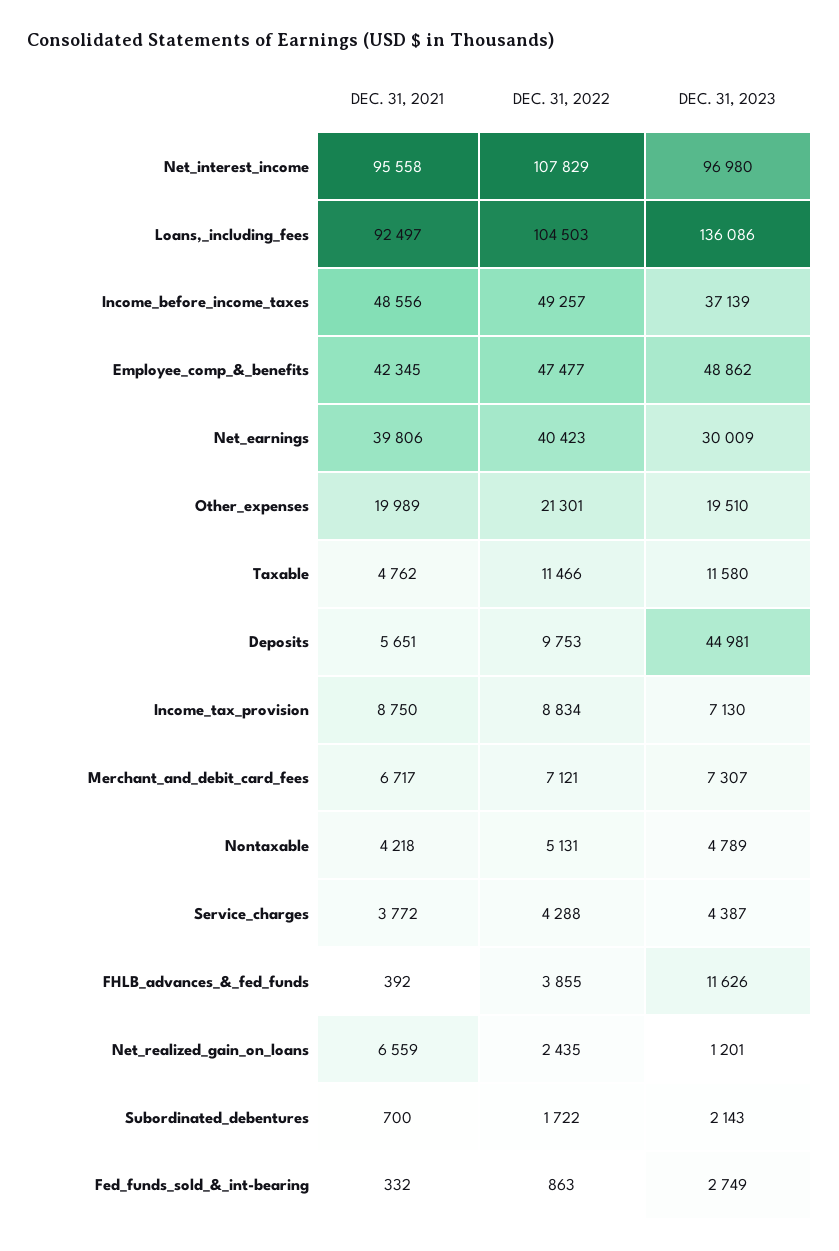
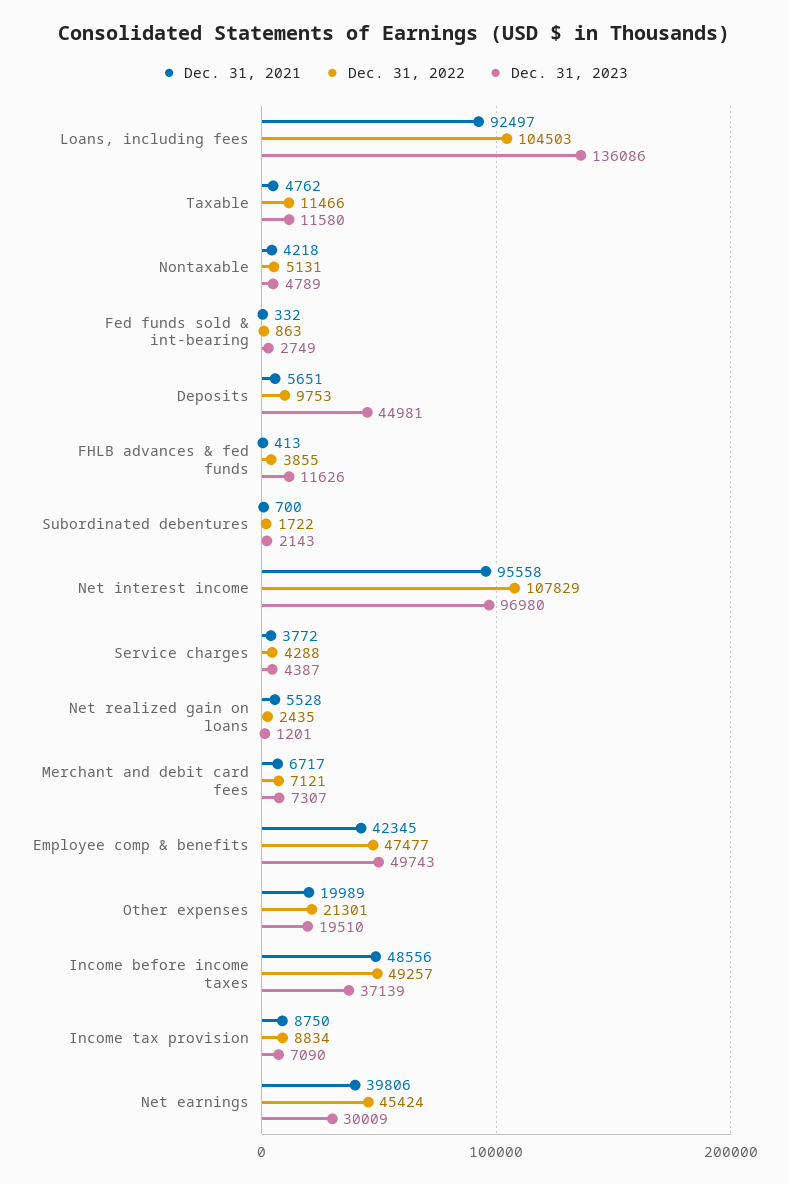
  {
    "DEC. 31, 2021": {
      "Net_interest_income": 95558,
      "Loans,_including_fees": 92497,
      "Income_before_income_taxes": 48556,
      "Employee_comp_&_benefits": 42345,
      "Net_earnings": 39806,
      "Other_expenses": 19989,
      "Taxable": 4762,
      "Deposits": 5651,
      "Income_tax_provision": 8750,
      "Merchant_and_debit_card_fees": 6717,
      "Nontaxable": 4218,
      "Service_charges": 3772,
-     "FHLB_advances_&_fed_funds": 392,
+     "FHLB_advances_&_fed_funds": 413,
-     "Net_realized_gain_on_loans": 6559,
+     "Net_realized_gain_on_loans": 5528,
      "Subordinated_debentures": 700,
      "Fed_funds_sold_&_int-bearing": 332
    },
    "DEC. 31, 2022": {
      "Net_interest_income": 107829,
      "Loans,_including_fees": 104503,
      "Income_before_income_taxes": 49257,
      "Employee_comp_&_benefits": 47477,
-     "Net_earnings": 40423,
+     "Net_earnings": 45424,
      "Other_expenses": 21301,
      "Taxable": 11466,
      "Deposits": 9753,
      "Income_tax_provision": 8834,
      "Merchant_and_debit_card_fees": 7121,
      "Nontaxable": 5131,
      "Service_charges": 4288,
      "FHLB_advances_&_fed_funds": 3855,
      "Net_realized_gain_on_loans": 2435,
      "Subordinated_debentures": 1722,
      "Fed_funds_sold_&_int-bearing": 863
    },
    "DEC. 31, 2023": {
      "Net_interest_income": 96980,
      "Loans,_including_fees": 136086,
      "Income_before_income_taxes": 37139,
-     "Employee_comp_&_benefits": 48862,
+     "Employee_comp_&_benefits": 49743,
      "Net_earnings": 30009,
      "Other_expenses": 19510,
      "Taxable": 11580,
      "Deposits": 44981,
-     "Income_tax_provision": 7130,
+     "Income_tax_provision": 7090,
      "Merchant_and_debit_card_fees": 7307,
      "Nontaxable": 4789,
      "Service_charges": 4387,
      "FHLB_advances_&_fed_funds": 11626,
      "Net_realized_gain_on_loans": 1201,
      "Subordinated_debentures": 2143,
      "Fed_funds_sold_&_int-bearing": 2749
    }
  }

